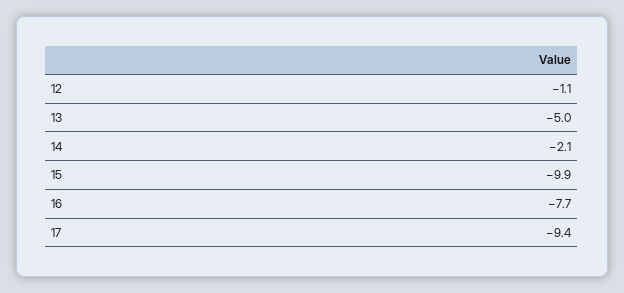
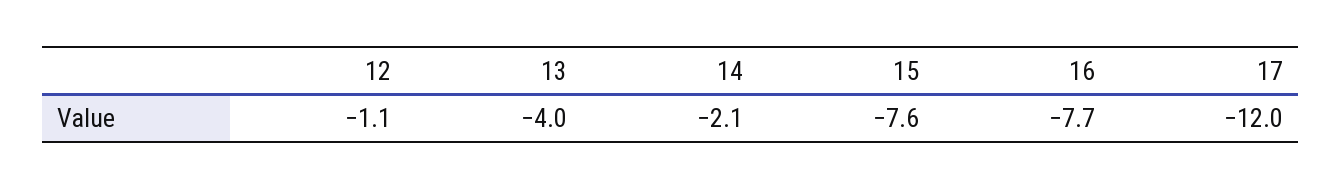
  {
    "12": -1.1,
-   "13": -5,
+   "13": -4,
    "14": -2.1,
-   "15": -9.9,
+   "15": -7.6,
    "16": -7.7,
-   "17": -9.4
+   "17": -12
  }

